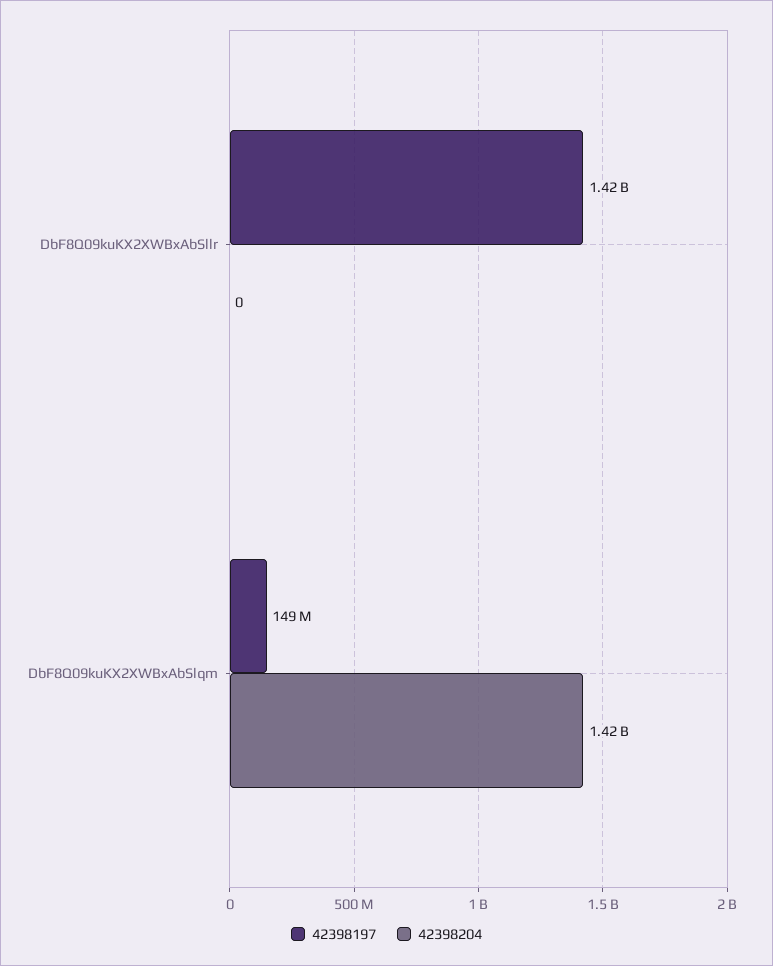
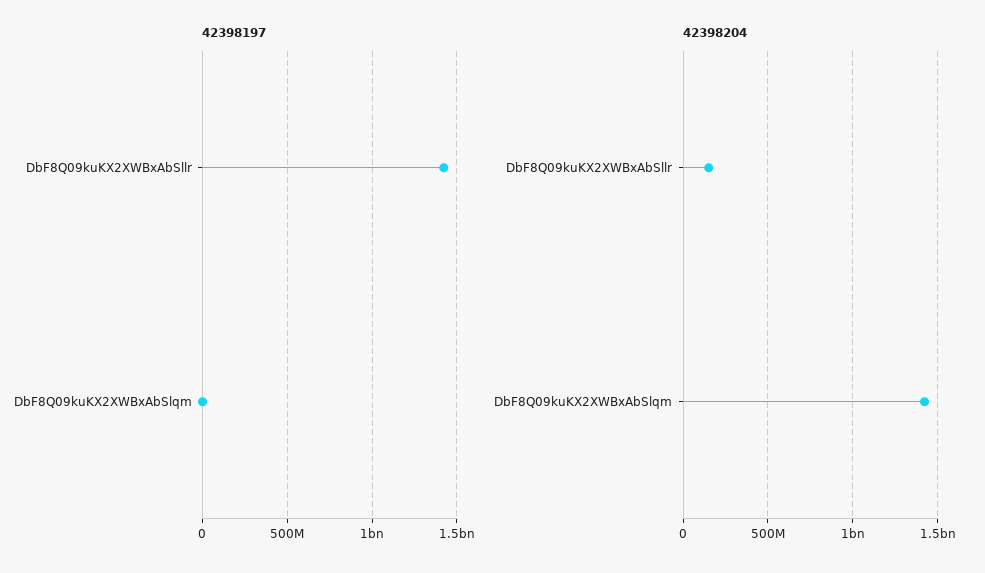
  {
    "42398197": {
      "DbF8Q09kuKX2XWBxAbSllr": 1420000000,
-     "DbF8Q09kuKX2XWBxAbSlqm": 149000000
+     "DbF8Q09kuKX2XWBxAbSlqm": 0
    },
    "42398204": {
-     "DbF8Q09kuKX2XWBxAbSllr": 0,
+     "DbF8Q09kuKX2XWBxAbSllr": 150000000,
      "DbF8Q09kuKX2XWBxAbSlqm": 1420000000
    }
  }

